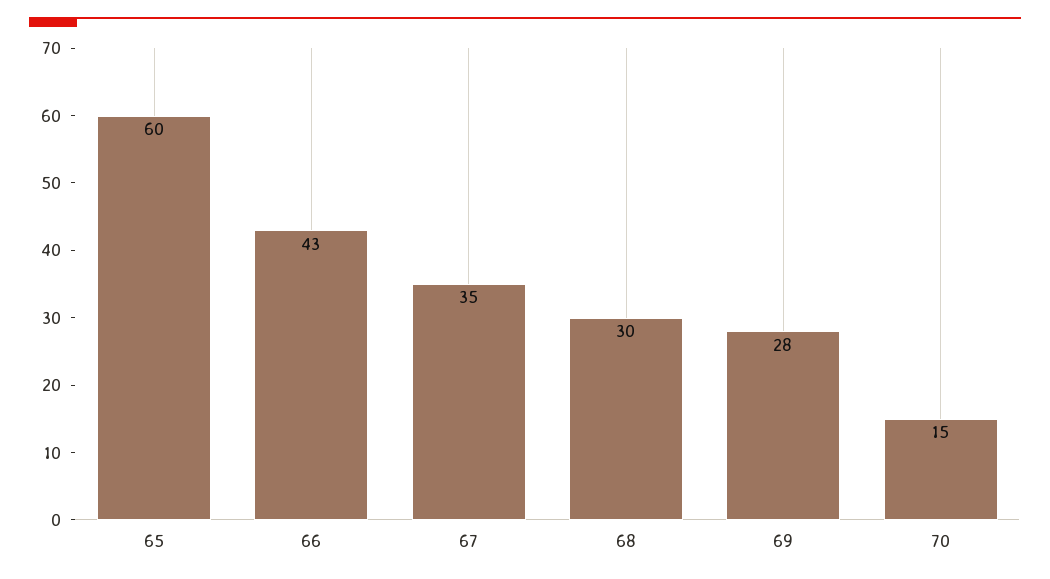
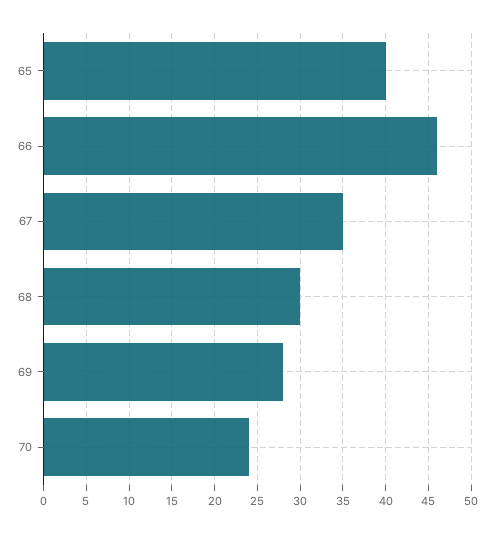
  {
-   "65": 60,
+   "65": 40,
-   "66": 43,
+   "66": 46,
    "67": 35,
    "68": 30,
    "69": 28,
-   "70": 15
+   "70": 24
  }

